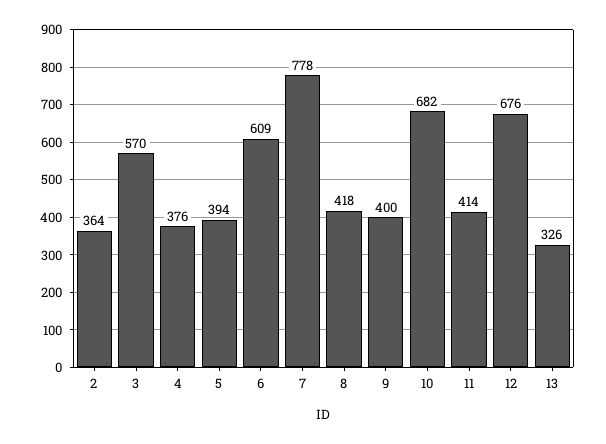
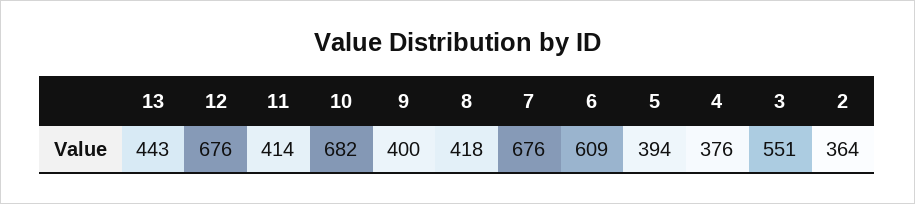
  {
    "2": 364,
-   "3": 570,
+   "3": 551,
    "4": 376,
    "5": 394,
    "6": 609,
-   "7": 778,
+   "7": 676,
    "8": 418,
    "9": 400,
    "10": 682,
    "11": 414,
    "12": 676,
-   "13": 326
+   "13": 443
  }

